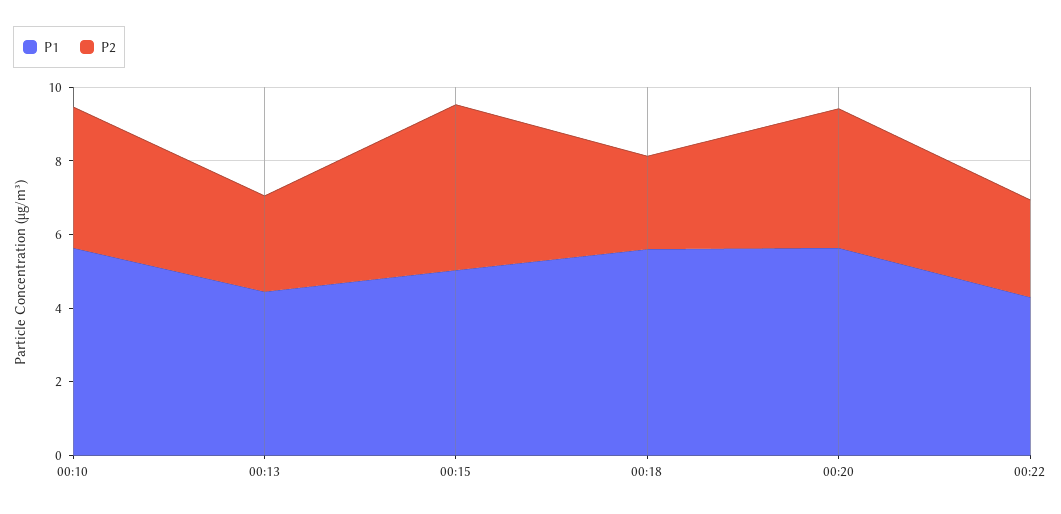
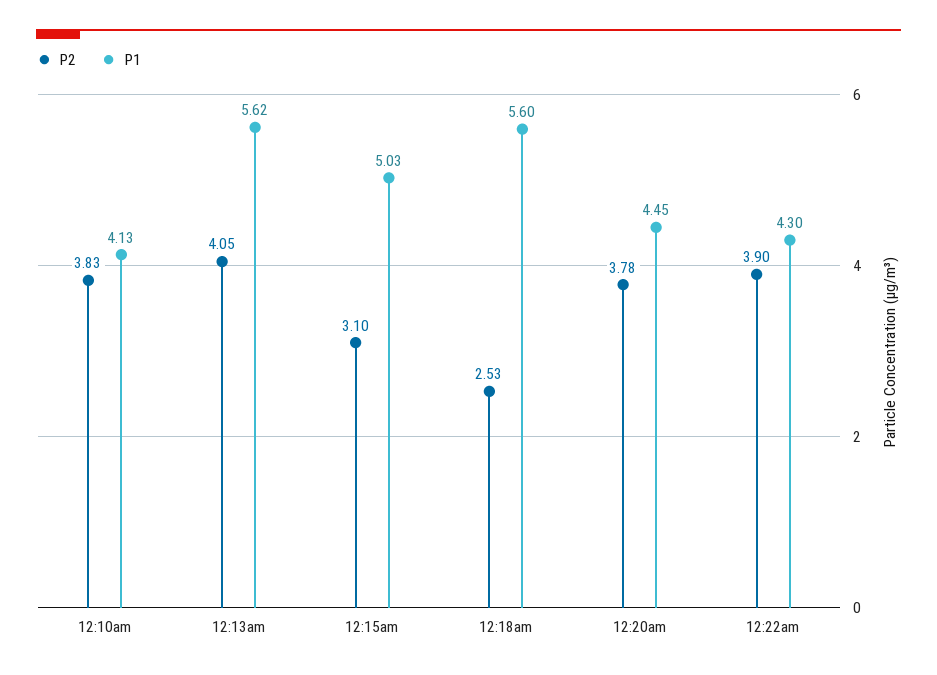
  {
    "P1": {
-     "00:10": 5.5,
+     "00:10": 4.13,
-     "00:13": 4.5,
+     "00:13": 5.62,
      "00:15": 5.03,
      "00:18": 5.6,
-     "00:20": 5.5,
+     "00:20": 4.45,
      "00:22": 4.3
    },
    "P2": {
      "00:10": 3.83,
-     "00:13": 2.5,
+     "00:13": 4.05,
-     "00:15": 4.5,
+     "00:15": 3.1,
      "00:18": 2.53,
      "00:20": 3.78,
-     "00:22": 2.5
+     "00:22": 3.9
    }
  }

